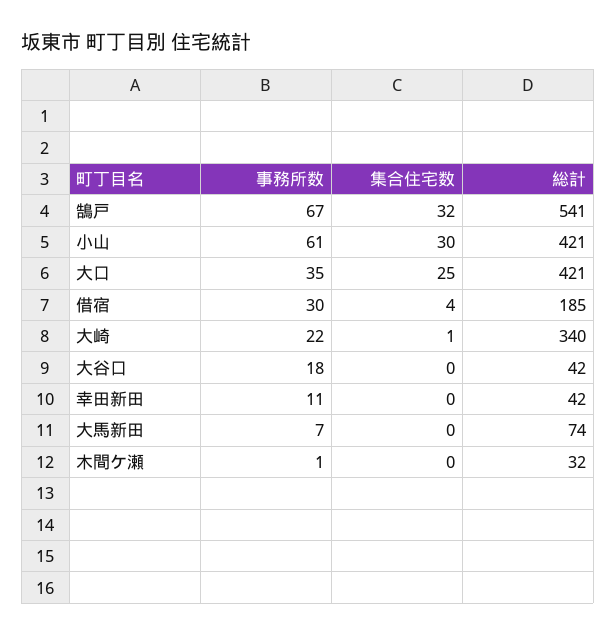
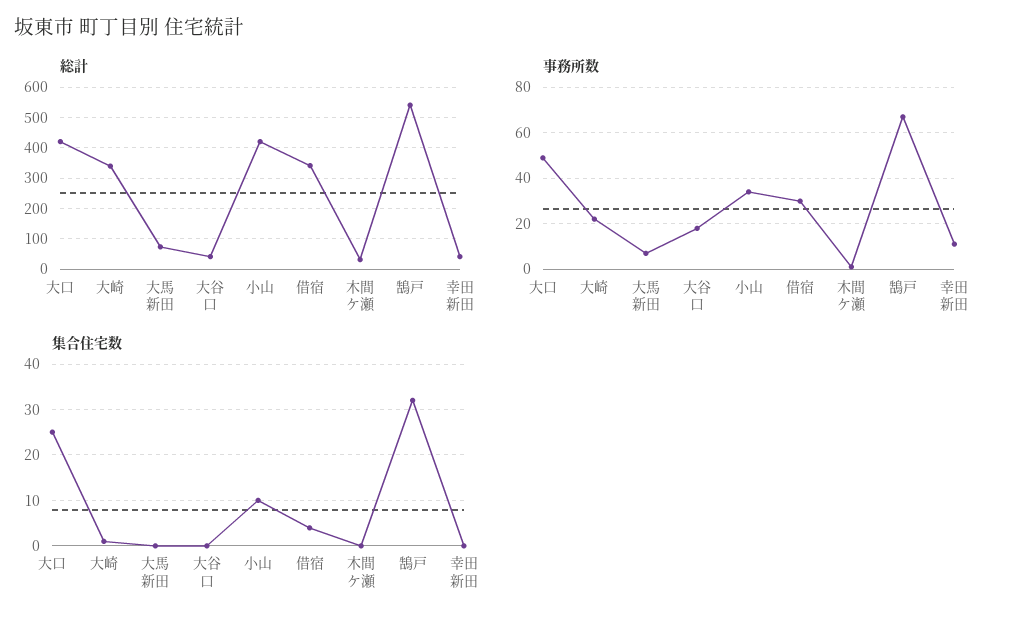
  {
    "事務所数": {
      "鵠戸": 67,
-     "小山": 61,
+     "小山": 35,
-     "大口": 35,
+     "大口": 50,
      "借宿": 30,
      "大崎": 22,
      "大谷口": 18,
      "幸田新田": 11,
      "大馬新田": 7,
      "木間ケ瀬": 1
    },
    "集合住宅数": {
      "鵠戸": 32,
-     "小山": 30,
+     "小山": 10,
      "大口": 25,
      "借宿": 4,
      "大崎": 1,
      "大谷口": 0,
      "幸田新田": 0,
      "大馬新田": 0,
      "木間ケ瀬": 0
    },
    "総計": {
      "鵠戸": 541,
      "小山": 421,
      "大口": 421,
-     "借宿": 185,
+     "借宿": 340,
      "大崎": 340,
      "大谷口": 42,
      "幸田新田": 42,
      "大馬新田": 74,
      "木間ケ瀬": 32
    }
  }

